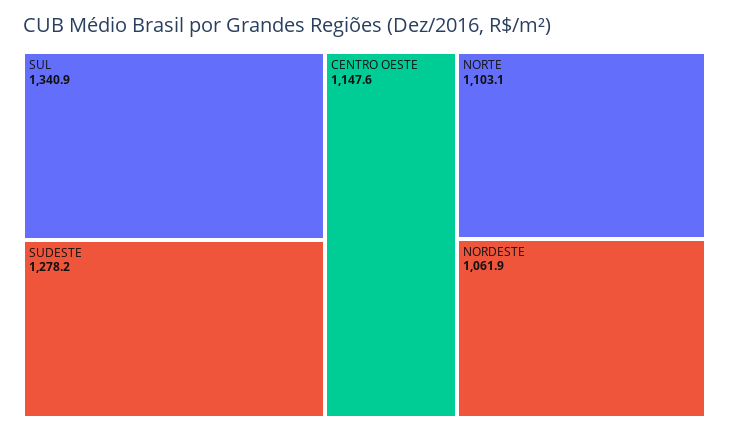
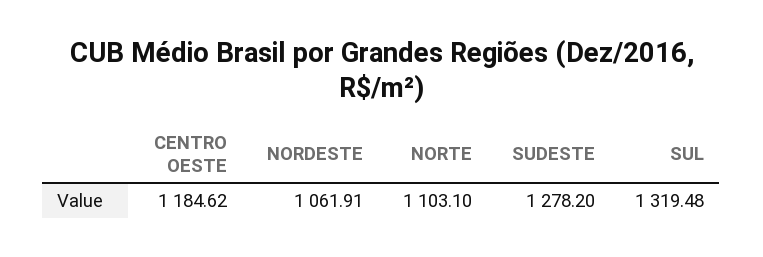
  {
-   "SUL": 1340.9,
+   "SUL": 1319.48,
    "SUDESTE": 1278.2,
-   "CENTRO OESTE": 1147.6,
+   "CENTRO OESTE": 1184.62,
    "NORTE": 1103.1,
    "NORDESTE": 1061.91
  }

